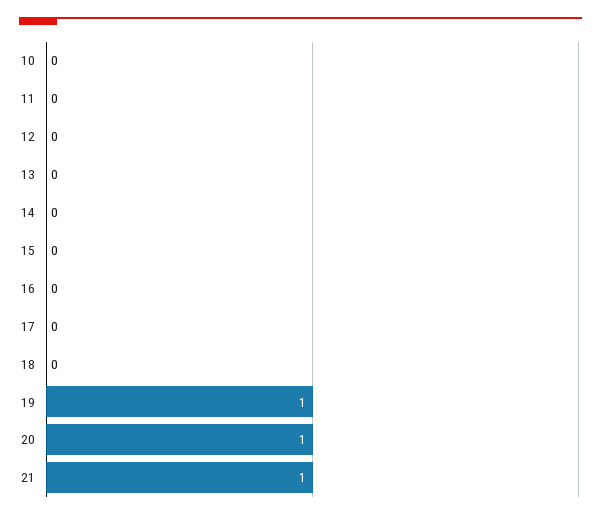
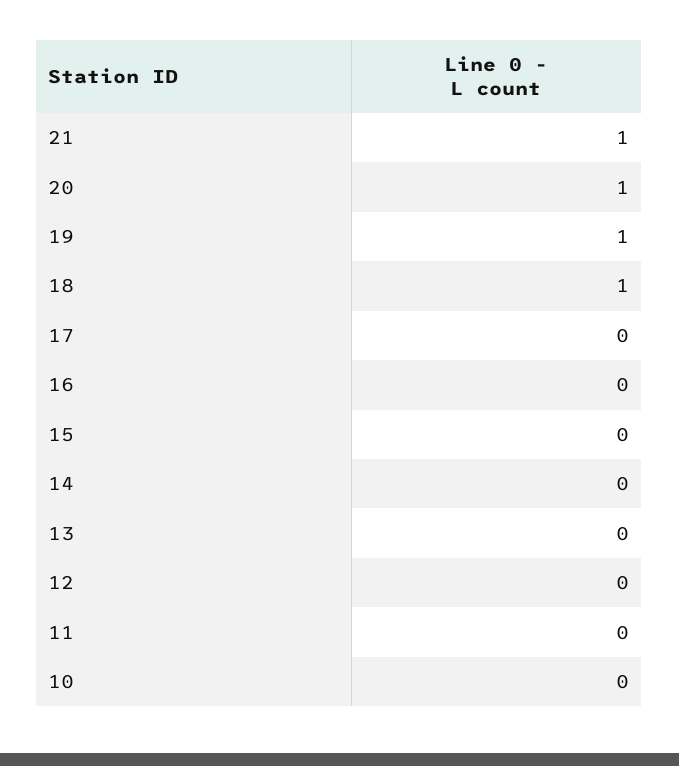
  {
    "10": 0,
    "11": 0,
    "12": 0,
    "13": 0,
    "14": 0,
    "15": 0,
    "16": 0,
    "17": 0,
-   "18": 0,
+   "18": 1,
    "19": 1,
    "20": 1,
    "21": 1
  }

